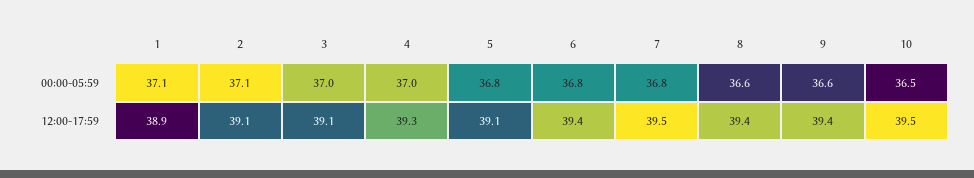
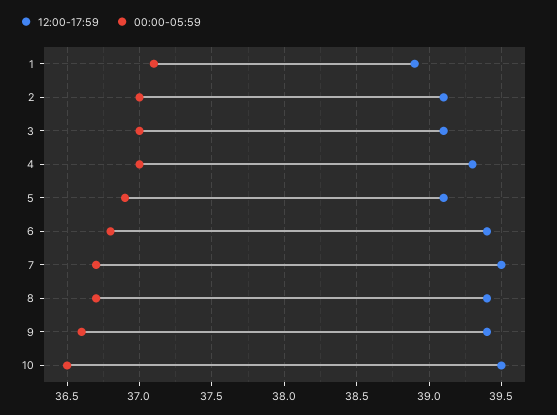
  {
    "00:00-05:59": {
      "1": 37.1,
-     "2": 37.1,
+     "2": 37,
      "3": 37,
      "4": 37,
-     "5": 36.8,
+     "5": 36.9,
      "6": 36.8,
-     "7": 36.8,
+     "7": 36.7,
-     "8": 36.6,
+     "8": 36.7,
      "9": 36.6,
      "10": 36.5
    },
    "12:00-17:59": {
      "1": 38.9,
      "2": 39.1,
      "3": 39.1,
      "4": 39.3,
      "5": 39.1,
      "6": 39.4,
      "7": 39.5,
      "8": 39.4,
      "9": 39.4,
      "10": 39.5
    }
  }

